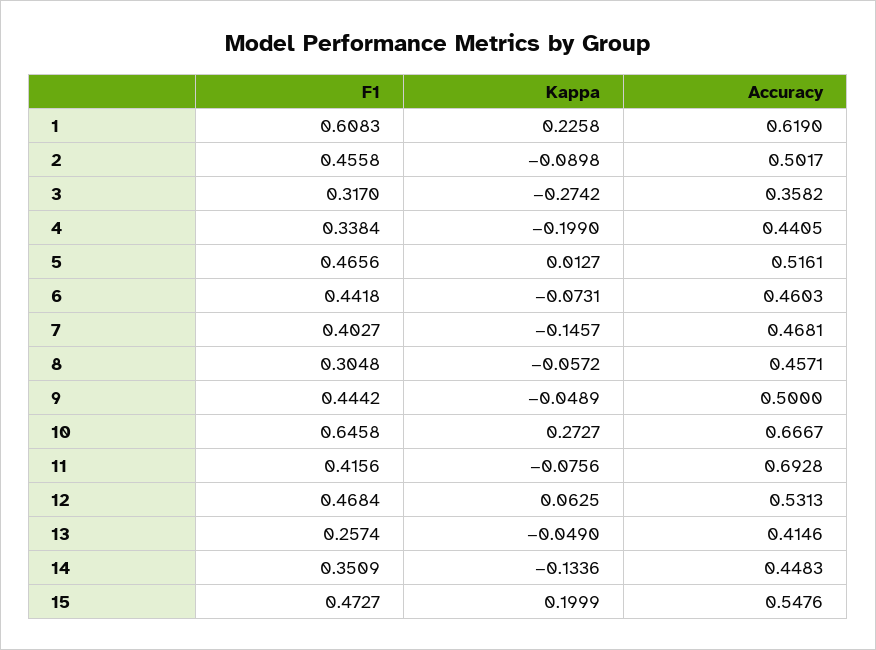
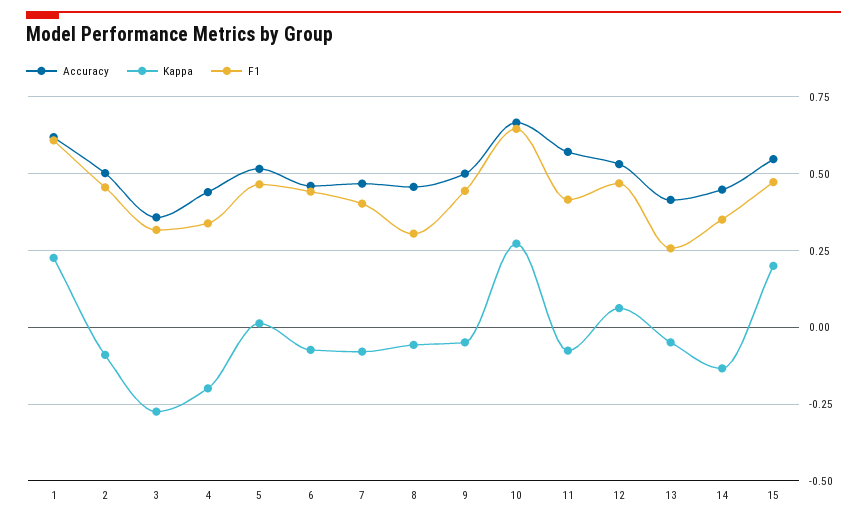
  {
    "F1": {
      "1": 0.6083,
      "2": 0.4558,
      "3": 0.317,
      "4": 0.3384,
      "5": 0.4656,
      "6": 0.4418,
      "7": 0.4027,
      "8": 0.3048,
      "9": 0.4442,
      "10": 0.6458,
      "11": 0.4156,
      "12": 0.4684,
      "13": 0.2574,
      "14": 0.3509,
      "15": 0.4727
    },
    "Kappa": {
      "1": 0.2258,
      "2": -0.0898,
      "3": -0.2742,
      "4": -0.199,
      "5": 0.0127,
      "6": -0.0731,
-     "7": -0.1457,
+     "7": -0.075,
      "8": -0.0572,
      "9": -0.0489,
      "10": 0.2727,
      "11": -0.0756,
      "12": 0.0625,
      "13": -0.049,
      "14": -0.1336,
      "15": 0.1999
    },
    "Accuracy": {
      "1": 0.619,
      "2": 0.5017,
      "3": 0.3582,
      "4": 0.4405,
      "5": 0.5161,
      "6": 0.4603,
      "7": 0.4681,
      "8": 0.4571,
      "9": 0.5,
      "10": 0.6667,
-     "11": 0.6928,
+     "11": 0.575,
      "12": 0.5313,
      "13": 0.4146,
      "14": 0.4483,
      "15": 0.5476
    }
  }

